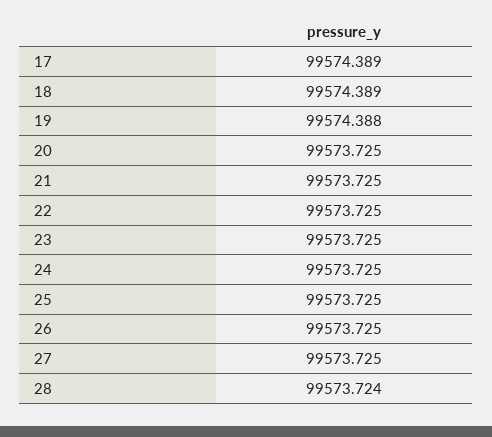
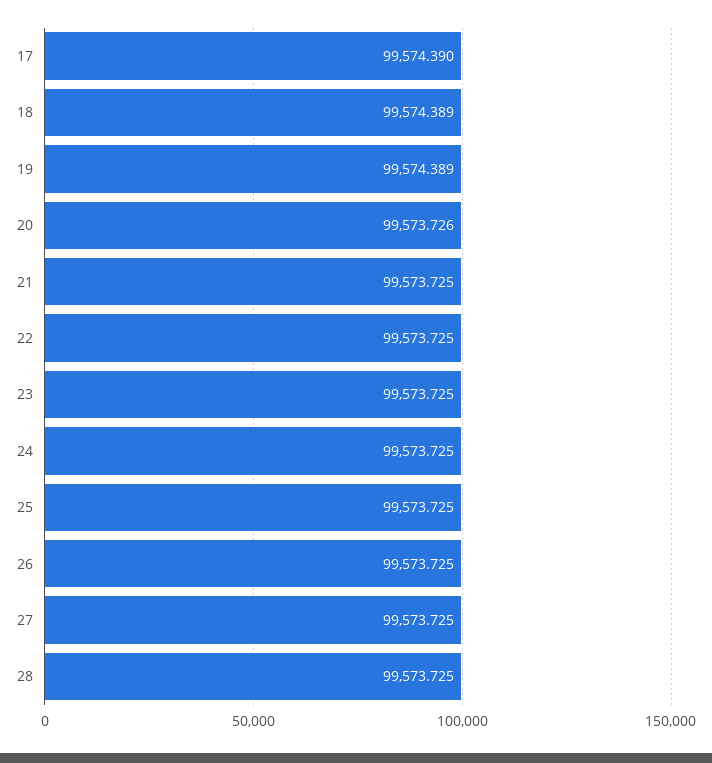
  {
-   "17": 99574.389,
+   "17": 99574.39,
    "18": 99574.389,
-   "19": 99574.388,
+   "19": 99574.389,
-   "20": 99573.725,
+   "20": 99573.726,
    "21": 99573.725,
    "22": 99573.725,
    "23": 99573.725,
    "24": 99573.725,
    "25": 99573.725,
    "26": 99573.725,
    "27": 99573.725,
-   "28": 99573.724
+   "28": 99573.725
  }

